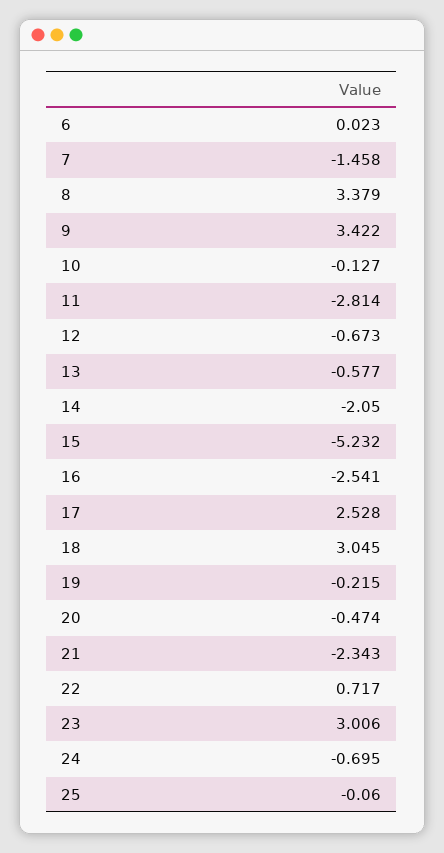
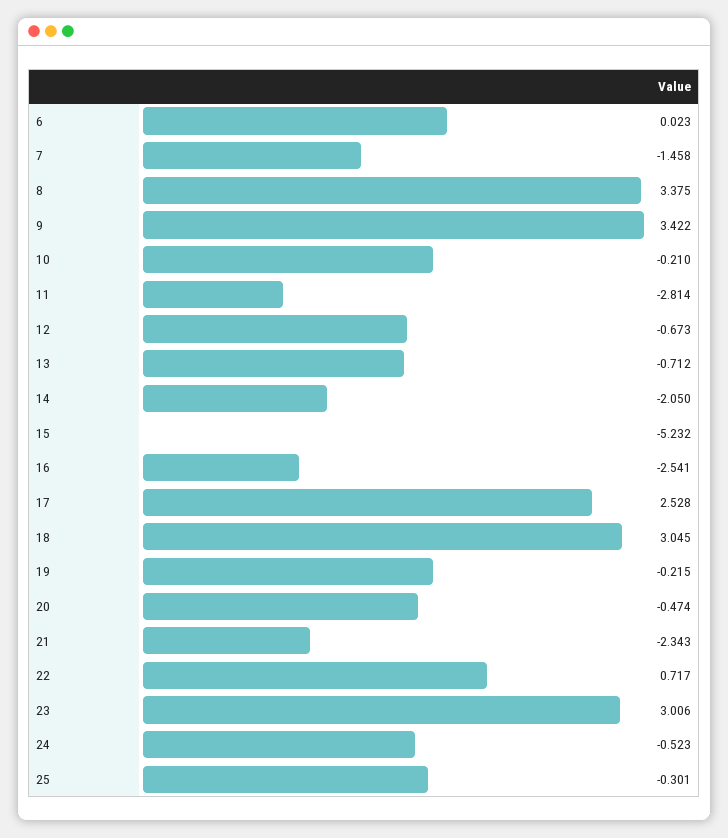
  {
    "6": 0.023,
    "7": -1.458,
-   "8": 3.379,
+   "8": 3.375,
    "9": 3.422,
-   "10": -0.127,
+   "10": -0.21,
    "11": -2.814,
    "12": -0.673,
-   "13": -0.577,
+   "13": -0.712,
    "14": -2.05,
    "15": -5.232,
    "16": -2.541,
    "17": 2.528,
    "18": 3.045,
    "19": -0.215,
    "20": -0.474,
    "21": -2.343,
    "22": 0.717,
    "23": 3.006,
-   "24": -0.695,
+   "24": -0.523,
-   "25": -0.06
+   "25": -0.301
  }

